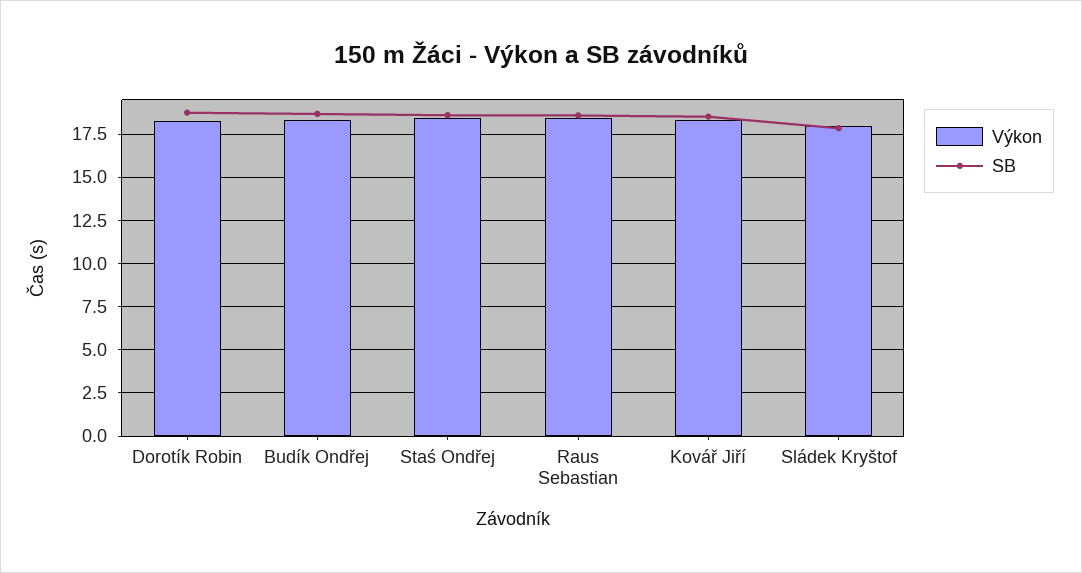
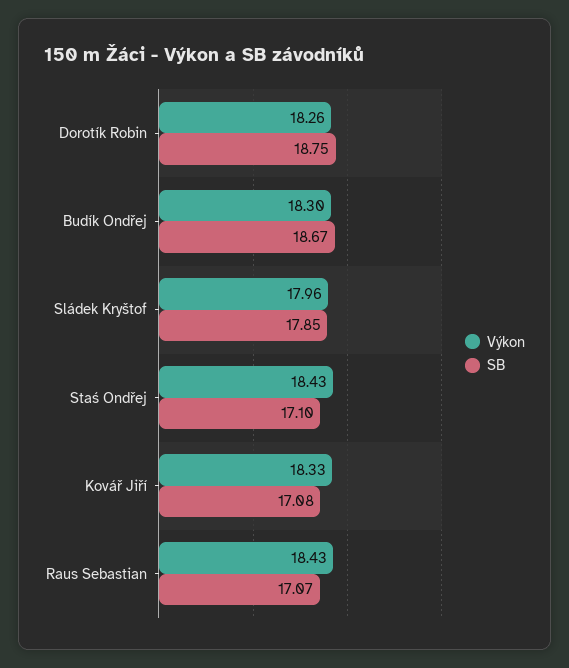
  {
    "Výkon": {
      "Dorotík Robin": 18.26,
      "Budík Ondřej": 18.3,
      "Staś Ondřej": 18.43,
      "Raus Sebastian": 18.43,
      "Kovář Jiří": 18.33,
      "Sládek Kryštof": 17.96
    },
    "SB": {
      "Dorotík Robin": 18.75,
      "Budík Ondřej": 18.67,
-     "Staś Ondřej": 18.5,
+     "Staś Ondřej": 17.1,
-     "Raus Sebastian": 18.5,
+     "Raus Sebastian": 17.07,
-     "Kovář Jiří": 18.5,
+     "Kovář Jiří": 17.08,
      "Sládek Kryštof": 17.85
    }
  }

